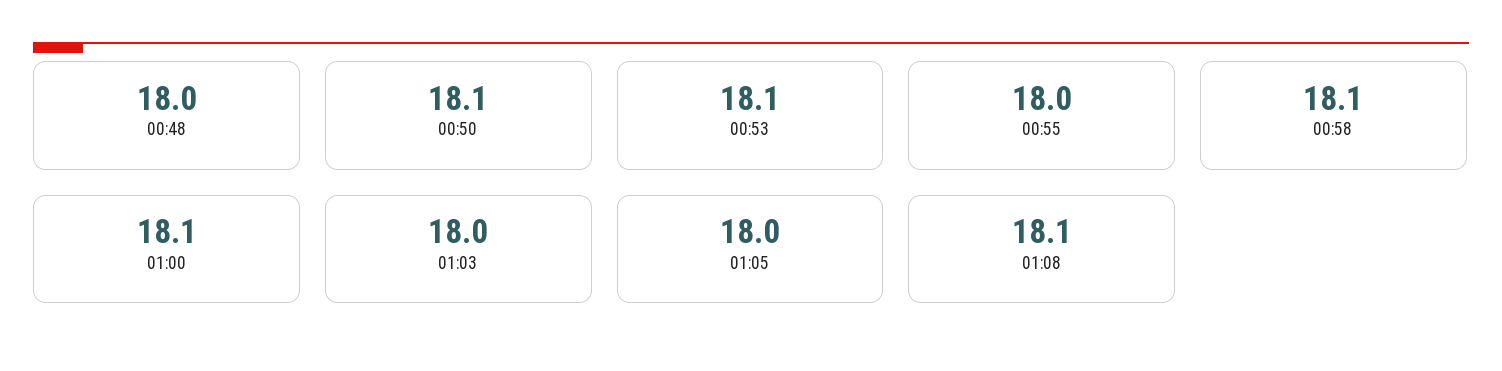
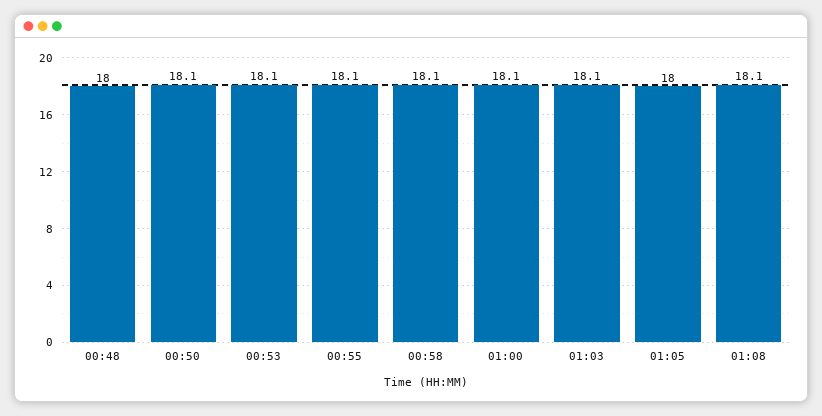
  {
    "00:48": 18,
    "00:50": 18.1,
    "00:53": 18.1,
-   "00:55": 18,
+   "00:55": 18.1,
    "00:58": 18.1,
    "01:00": 18.1,
-   "01:03": 18,
+   "01:03": 18.1,
    "01:05": 18,
    "01:08": 18.1
  }

